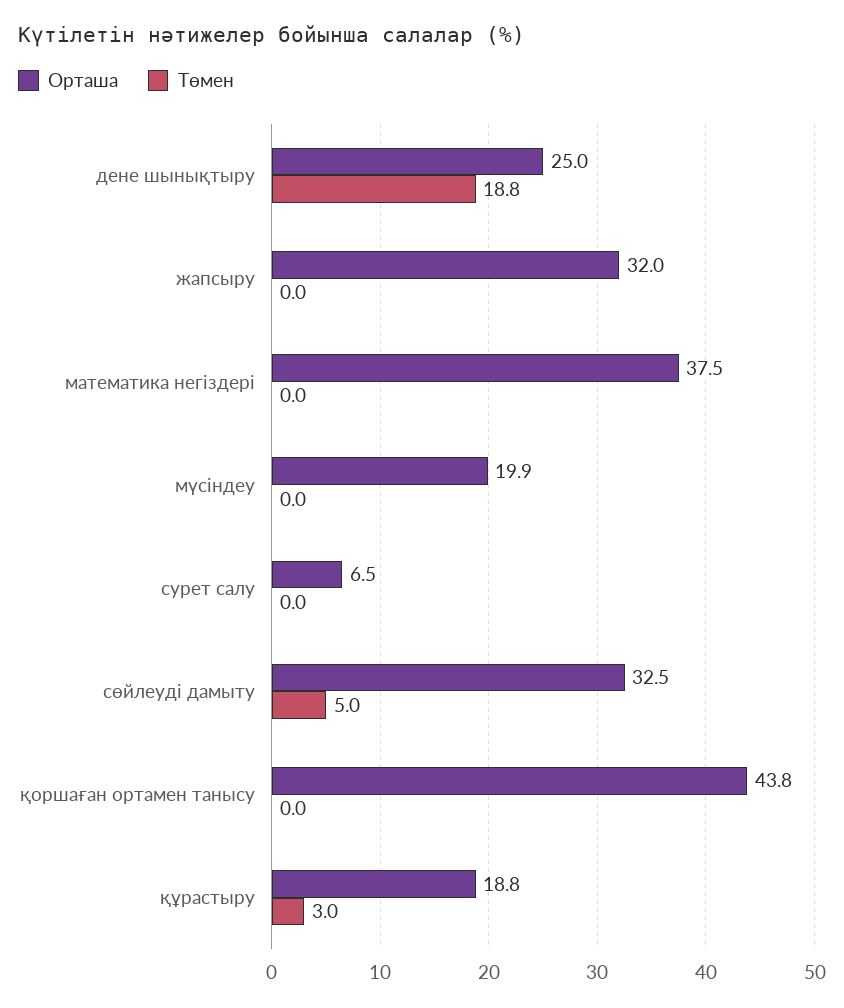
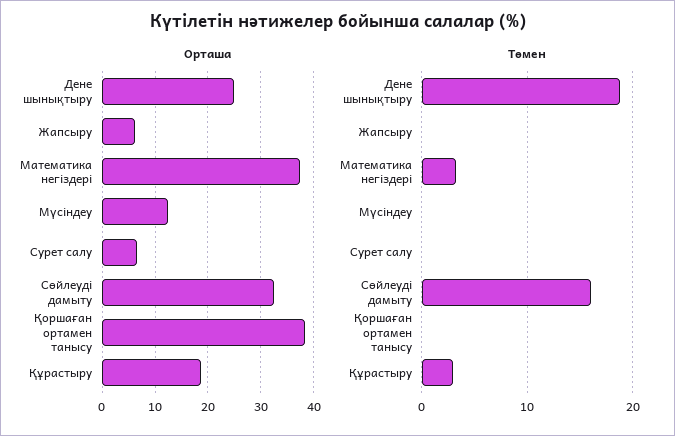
  {
    "Орташа": {
      "дене шынықтыру": 25,
-     "жапсыру": 32,
+     "жапсыру": 6,
      "математика негіздері": 37.5,
-     "мүсіндеу": 19.9,
+     "мүсіндеу": 12,
      "сурет салу": 6.5,
      "сөйлеуді дамыту": 32.5,
-     "қоршаған ортамен танысу": 43.8,
+     "қоршаған ортамен танысу": 38,
      "құрастыру": 18.8
    },
    "Төмен": {
      "дене шынықтыру": 18.8,
      "жапсыру": 0,
-     "математика негіздері": 0,
+     "математика негіздері": 3,
      "мүсіндеу": 0,
      "сурет салу": 0,
-     "сөйлеуді дамыту": 5,
+     "сөйлеуді дамыту": 16,
      "қоршаған ортамен танысу": 0,
      "құрастыру": 3
    }
  }

